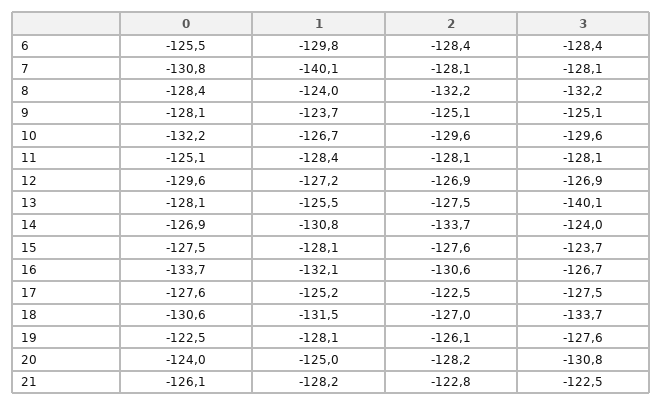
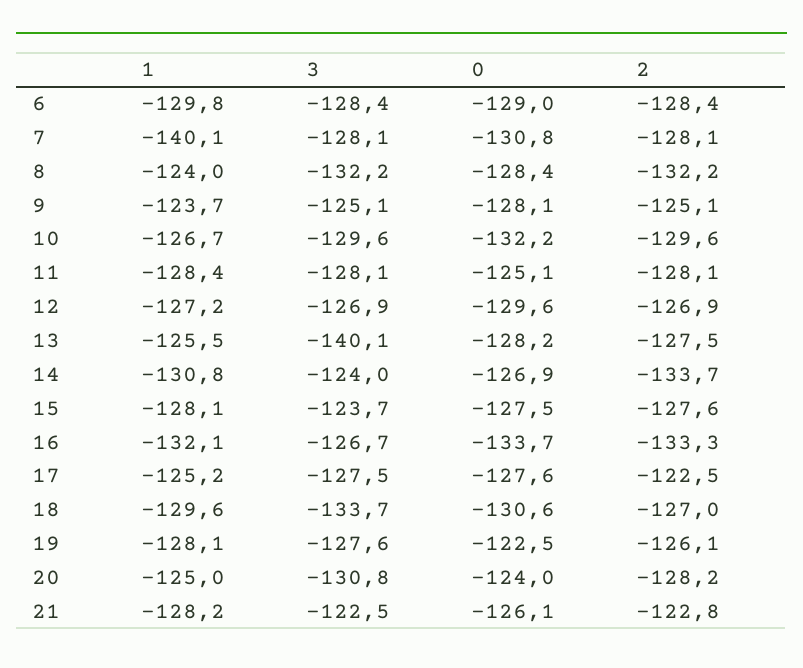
  {
    "0": {
-     "6": -125.5,
+     "6": -129,
      "7": -130.8,
      "8": -128.4,
      "9": -128.1,
      "10": -132.2,
      "11": -125.1,
      "12": -129.6,
-     "13": -128.1,
+     "13": -128.2,
      "14": -126.9,
      "15": -127.5,
      "16": -133.7,
      "17": -127.6,
      "18": -130.6,
      "19": -122.5,
      "20": -124,
      "21": -126.1
    },
    "1": {
      "6": -129.8,
      "7": -140.1,
      "8": -124,
      "9": -123.7,
      "10": -126.7,
      "11": -128.4,
      "12": -127.2,
      "13": -125.5,
      "14": -130.8,
      "15": -128.1,
      "16": -132.1,
      "17": -125.2,
-     "18": -131.5,
+     "18": -129.6,
      "19": -128.1,
      "20": -125,
      "21": -128.2
    },
    "2": {
      "6": -128.4,
      "7": -128.1,
      "8": -132.2,
      "9": -125.1,
      "10": -129.6,
      "11": -128.1,
      "12": -126.9,
      "13": -127.5,
      "14": -133.7,
      "15": -127.6,
-     "16": -130.6,
+     "16": -133.3,
      "17": -122.5,
      "18": -127,
      "19": -126.1,
      "20": -128.2,
      "21": -122.8
    },
    "3": {
      "6": -128.4,
      "7": -128.1,
      "8": -132.2,
      "9": -125.1,
      "10": -129.6,
      "11": -128.1,
      "12": -126.9,
      "13": -140.1,
      "14": -124,
      "15": -123.7,
      "16": -126.7,
      "17": -127.5,
      "18": -133.7,
      "19": -127.6,
      "20": -130.8,
      "21": -122.5
    }
  }

